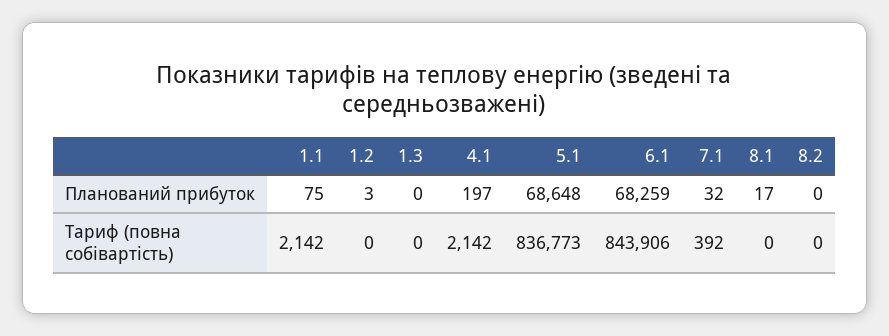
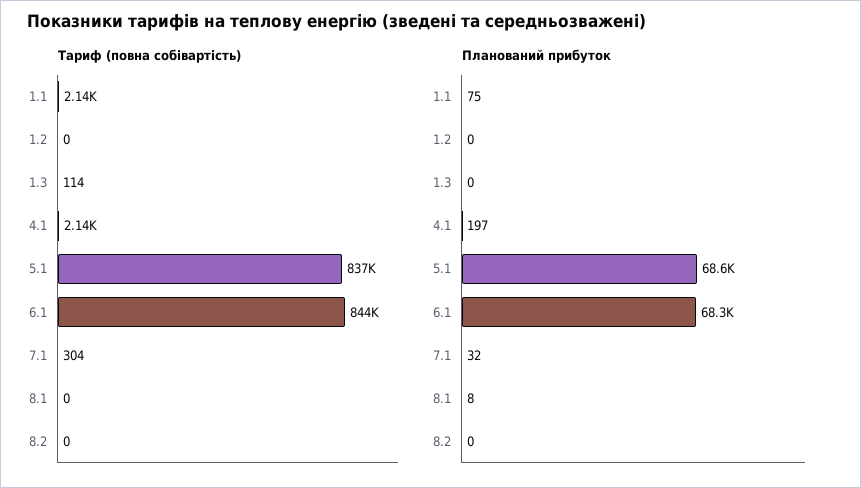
  {
    "Планований прибуток": {
      "1.1": 75,
-     "1.2": 3,
+     "1.2": 0,
      "1.3": 0,
      "4.1": 197,
      "5.1": 68648,
      "6.1": 68259,
      "7.1": 32,
-     "8.1": 17,
+     "8.1": 8,
      "8.2": 0
    },
    "Тариф (повна собівартість)": {
      "1.1": 2142,
      "1.2": 0,
-     "1.3": 0,
+     "1.3": 114,
      "4.1": 2142,
      "5.1": 836773,
      "6.1": 843906,
-     "7.1": 392,
+     "7.1": 304,
      "8.1": 0,
      "8.2": 0
    }
  }

